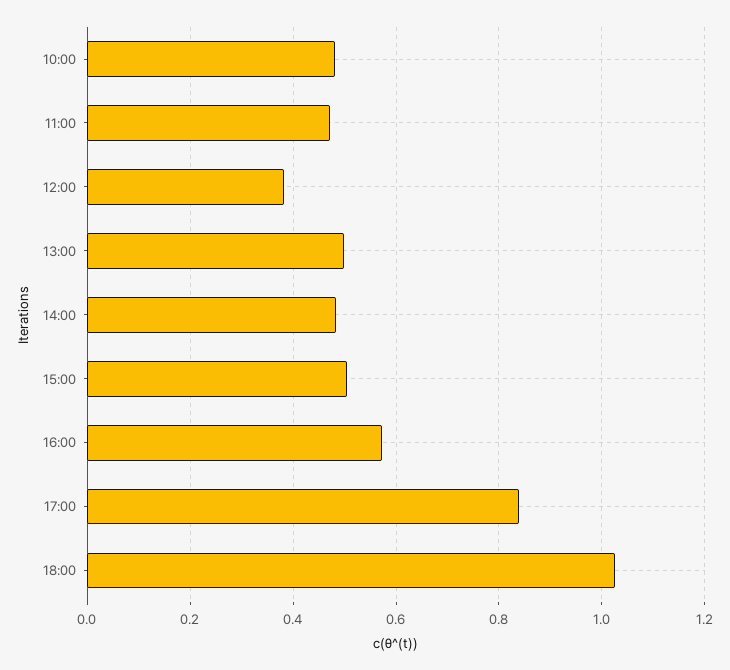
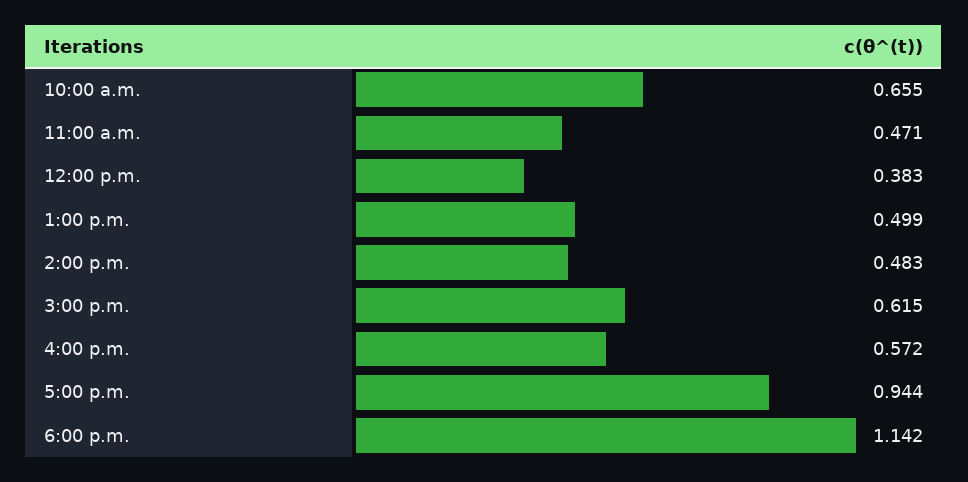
  {
-   "10:00": 0.48,
+   "10:00": 0.655,
    "11:00": 0.471,
    "12:00": 0.383,
    "13:00": 0.499,
    "14:00": 0.483,
-   "15:00": 0.5,
+   "15:00": 0.615,
    "16:00": 0.572,
-   "17:00": 0.84,
+   "17:00": 0.944,
-   "18:00": 1.02
+   "18:00": 1.142
  }

